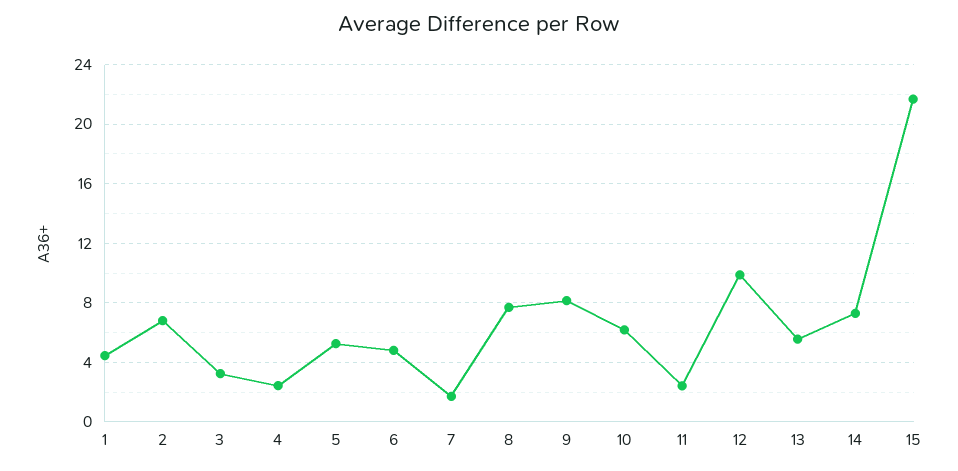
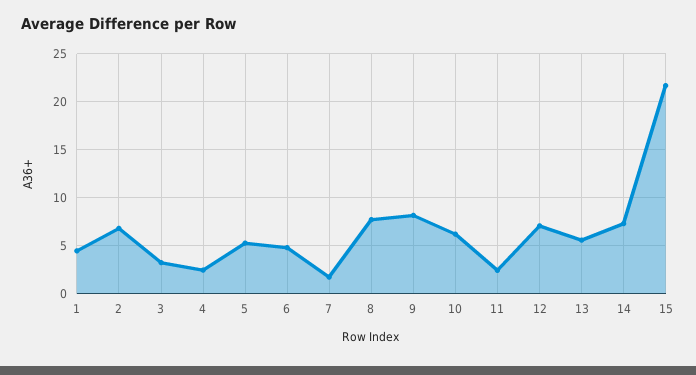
  {
    "1": 4.5,
    "2": 7,
    "3": 3,
    "4": 2.5,
    "5": 5.5,
    "6": 5,
    "7": 1.5,
    "8": 7.5,
    "9": 8,
    "10": 6,
    "11": 2.5,
-   "12": 10,
+   "12": 7,
    "13": 5.5,
    "14": 7.5,
    "15": 21.5
  }

